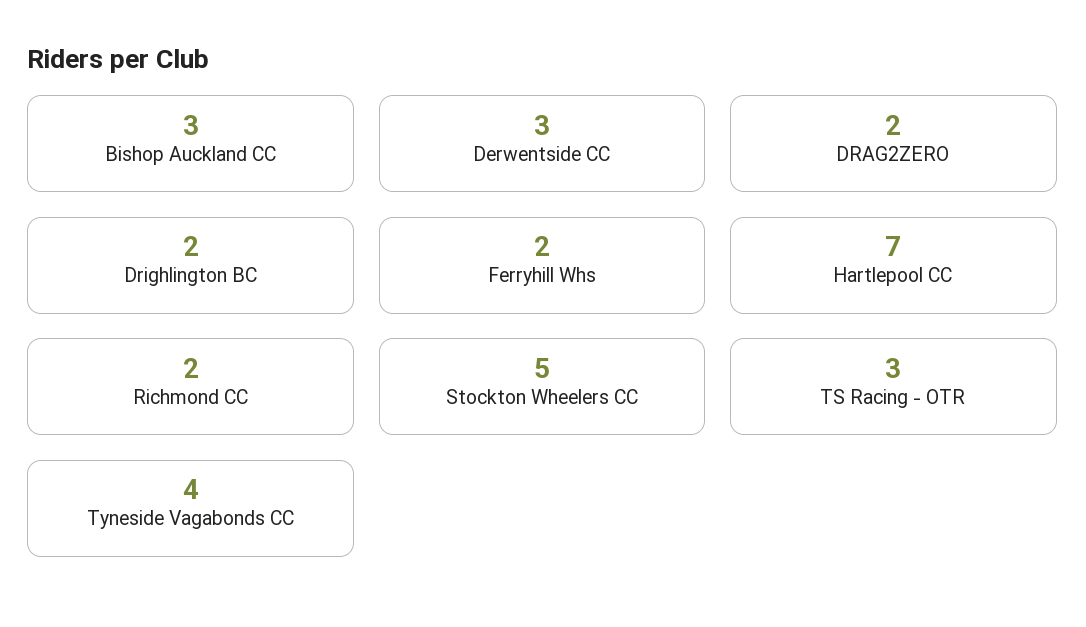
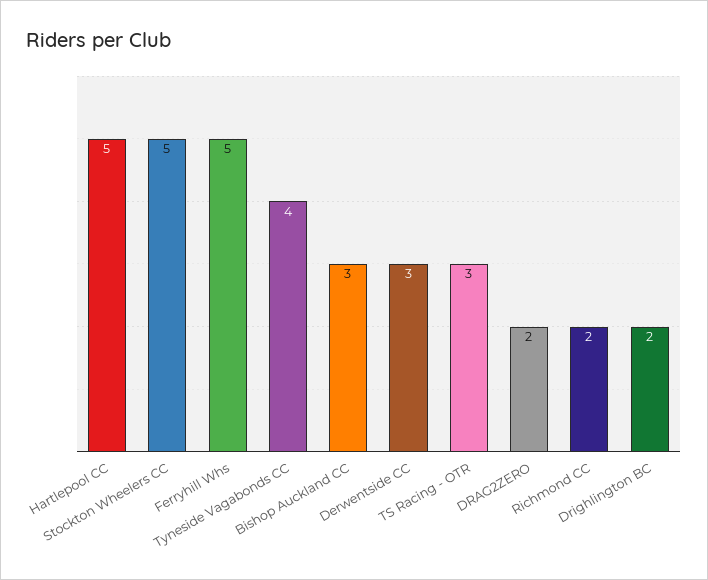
  {
    "Bishop Auckland CC": 3,
    "Derwentside CC": 3,
    "DRAG2ZERO": 2,
    "Drighlington BC": 2,
-   "Ferryhill Whs": 2,
+   "Ferryhill Whs": 5,
-   "Hartlepool CC": 7,
+   "Hartlepool CC": 5,
    "Richmond CC": 2,
    "Stockton Wheelers CC": 5,
    "TS Racing - OTR": 3,
    "Tyneside Vagabonds CC": 4
  }

